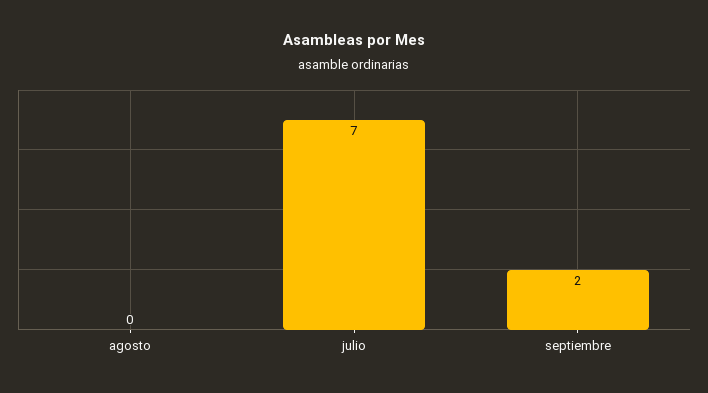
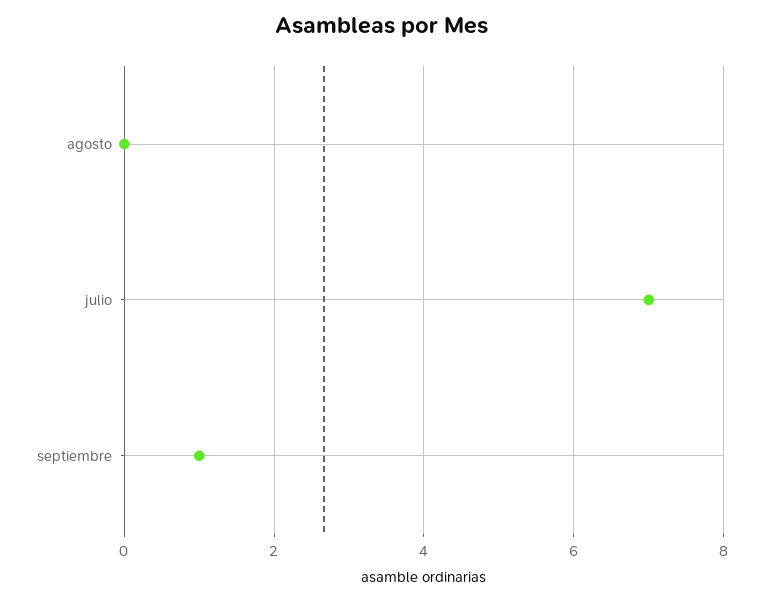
  {
    "agosto": 0,
    "julio": 7,
-   "septiembre": 2
+   "septiembre": 1
  }

